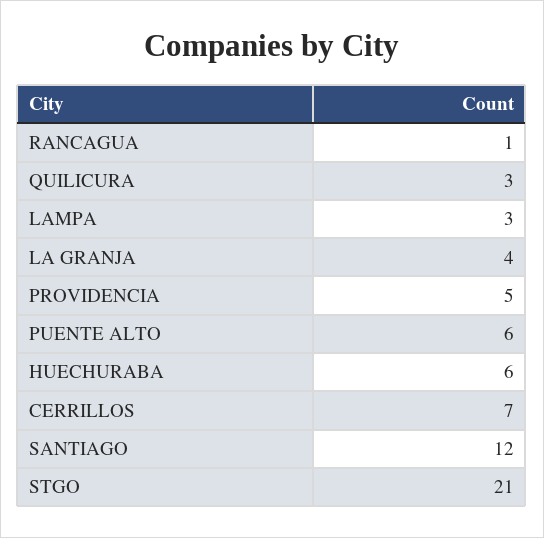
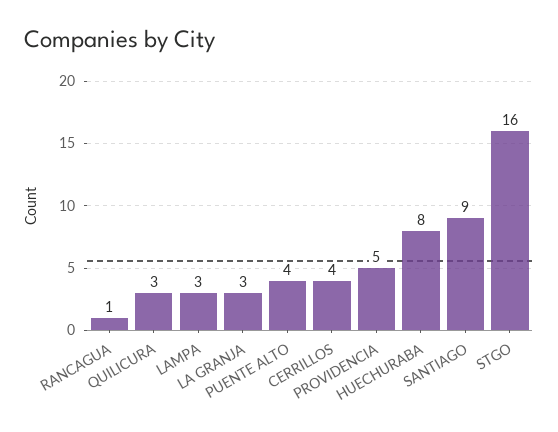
  {
    "RANCAGUA": 1,
    "QUILICURA": 3,
    "LAMPA": 3,
-   "LA GRANJA": 4,
+   "LA GRANJA": 3,
    "PROVIDENCIA": 5,
-   "PUENTE ALTO": 6,
+   "PUENTE ALTO": 4,
-   "HUECHURABA": 6,
+   "HUECHURABA": 8,
-   "CERRILLOS": 7,
+   "CERRILLOS": 4,
-   "SANTIAGO": 12,
+   "SANTIAGO": 9,
-   "STGO": 21
+   "STGO": 16
  }

